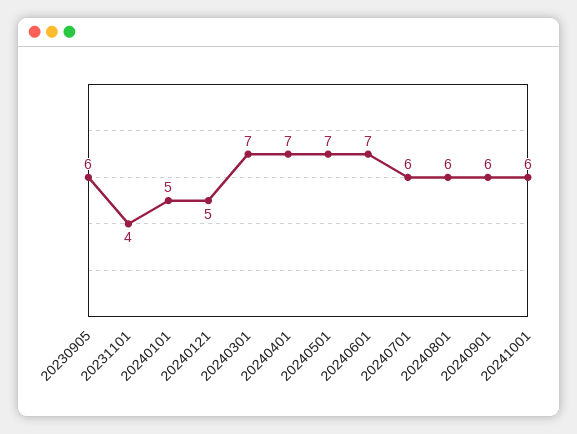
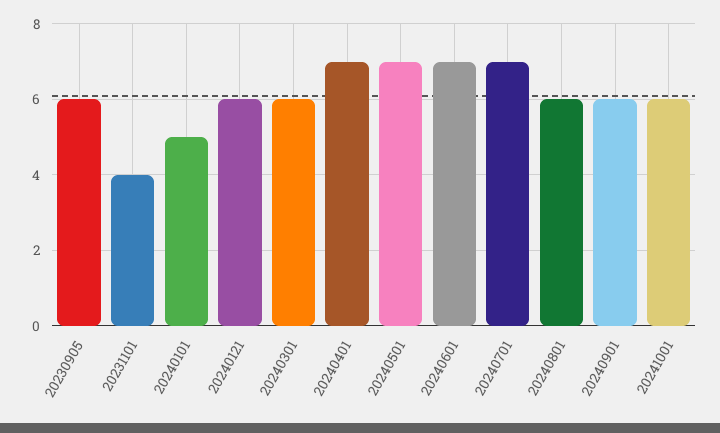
  {
    "20230905": 6,
    "20231101": 4,
    "20240101": 5,
-   "20240121": 5,
+   "20240121": 6,
-   "20240301": 7,
+   "20240301": 6,
    "20240401": 7,
    "20240501": 7,
    "20240601": 7,
-   "20240701": 6,
+   "20240701": 7,
    "20240801": 6,
    "20240901": 6,
    "20241001": 6
  }

